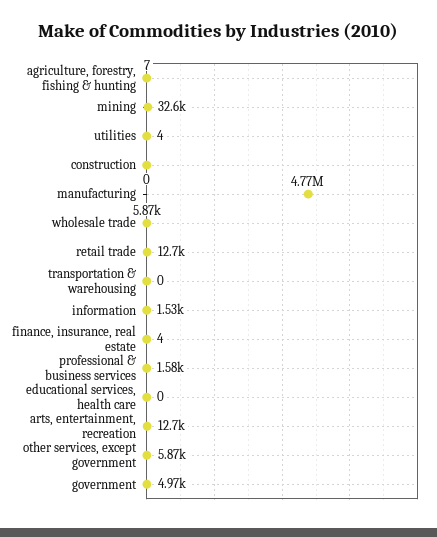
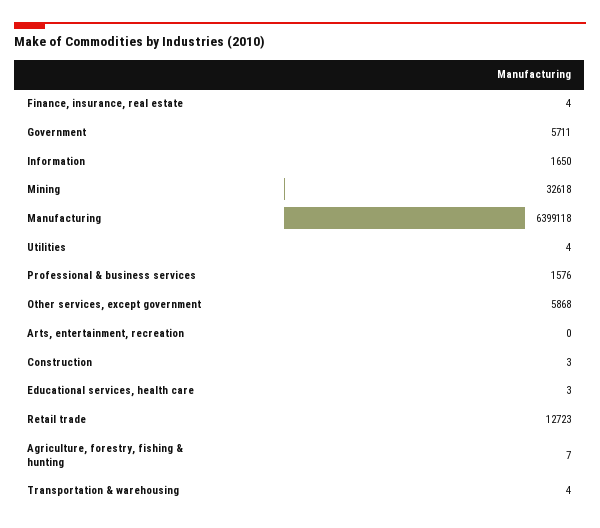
  {
    "agriculture, forestry, fishing & hunting": 7,
    "mining": 32618,
    "utilities": 4,
-   "construction": 0,
+   "construction": 3,
-   "manufacturing": 4770000,
+   "manufacturing": 6399118,
-   "wholesale trade": 5870,
    "retail trade": 12723,
-   "transportation & warehousing": 0,
+   "transportation & warehousing": 4,
-   "information": 1530,
+   "information": 1650,
    "finance, insurance, real estate": 4,
    "professional & business services": 1576,
-   "educational services, health care": 0,
+   "educational services, health care": 3,
-   "arts, entertainment, recreation": 12700,
+   "arts, entertainment, recreation": 0,
    "other services, except government": 5868,
-   "government": 4970
+   "government": 5711
  }

